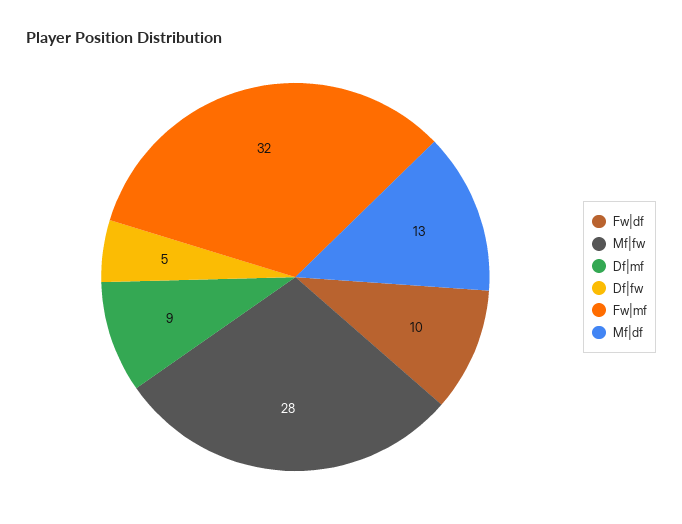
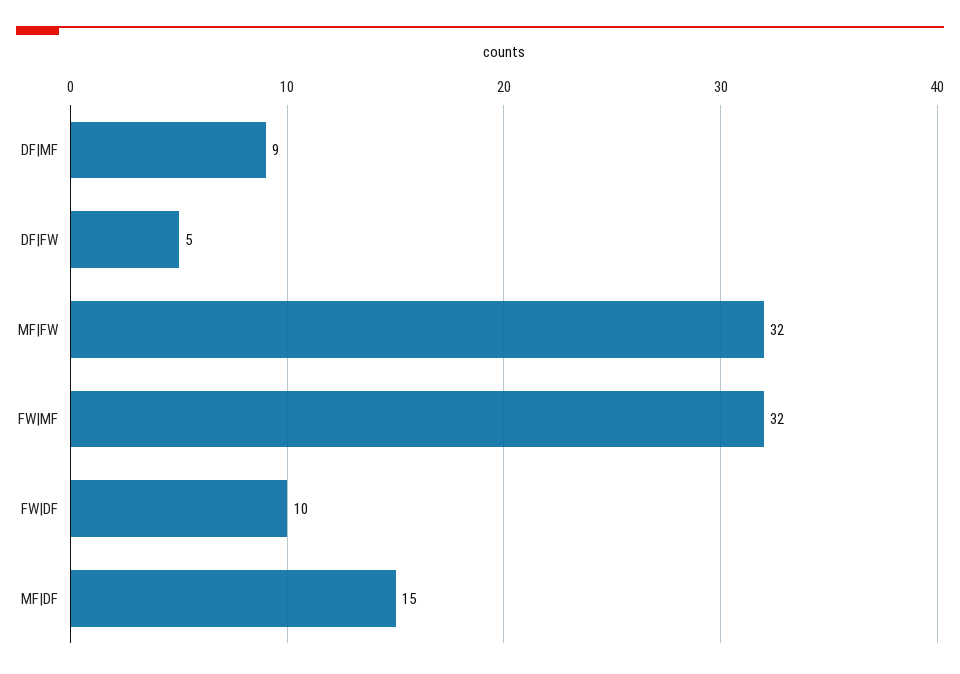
  {
    "Fw|df": 10,
-   "Mf|fw": 28,
+   "Mf|fw": 32,
    "Df|mf": 9,
    "Df|fw": 5,
    "Fw|mf": 32,
-   "Mf|df": 13
+   "Mf|df": 15
  }

